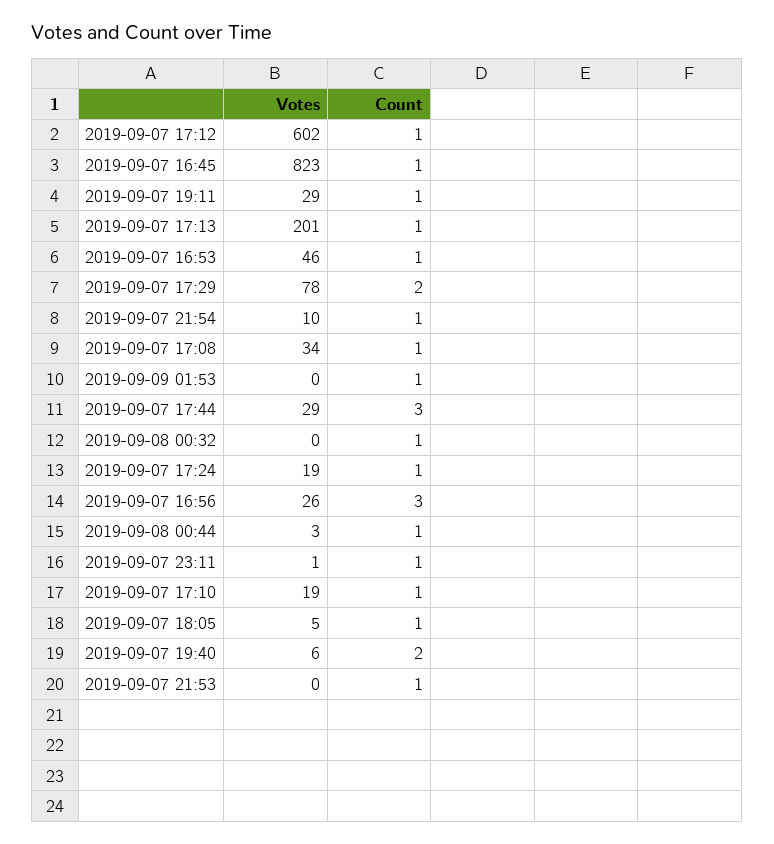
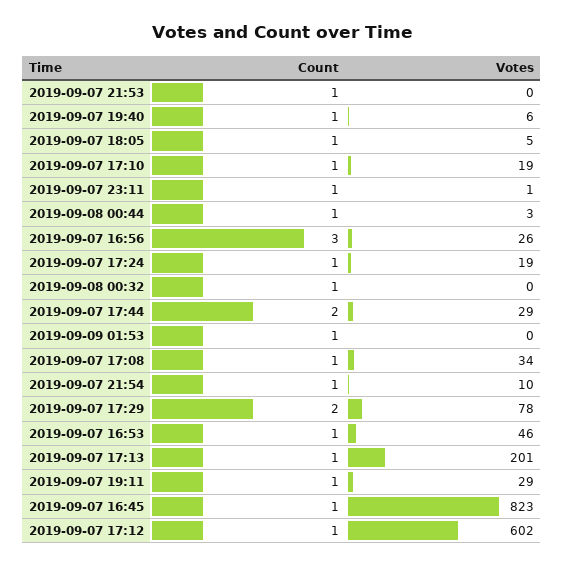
  {
    "Votes": {
      "2019-09-07 17:12": 602,
      "2019-09-07 16:45": 823,
      "2019-09-07 19:11": 29,
      "2019-09-07 17:13": 201,
      "2019-09-07 16:53": 46,
      "2019-09-07 17:29": 78,
      "2019-09-07 21:54": 10,
      "2019-09-07 17:08": 34,
      "2019-09-09 01:53": 0,
      "2019-09-07 17:44": 29,
      "2019-09-08 00:32": 0,
      "2019-09-07 17:24": 19,
      "2019-09-07 16:56": 26,
      "2019-09-08 00:44": 3,
      "2019-09-07 23:11": 1,
      "2019-09-07 17:10": 19,
      "2019-09-07 18:05": 5,
      "2019-09-07 19:40": 6,
      "2019-09-07 21:53": 0
    },
    "Count": {
      "2019-09-07 17:12": 1,
      "2019-09-07 16:45": 1,
      "2019-09-07 19:11": 1,
      "2019-09-07 17:13": 1,
      "2019-09-07 16:53": 1,
      "2019-09-07 17:29": 2,
      "2019-09-07 21:54": 1,
      "2019-09-07 17:08": 1,
      "2019-09-09 01:53": 1,
-     "2019-09-07 17:44": 3,
+     "2019-09-07 17:44": 2,
      "2019-09-08 00:32": 1,
      "2019-09-07 17:24": 1,
      "2019-09-07 16:56": 3,
      "2019-09-08 00:44": 1,
      "2019-09-07 23:11": 1,
      "2019-09-07 17:10": 1,
      "2019-09-07 18:05": 1,
-     "2019-09-07 19:40": 2,
+     "2019-09-07 19:40": 1,
      "2019-09-07 21:53": 1
    }
  }

